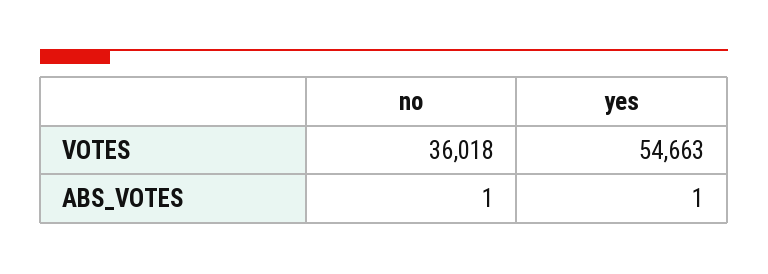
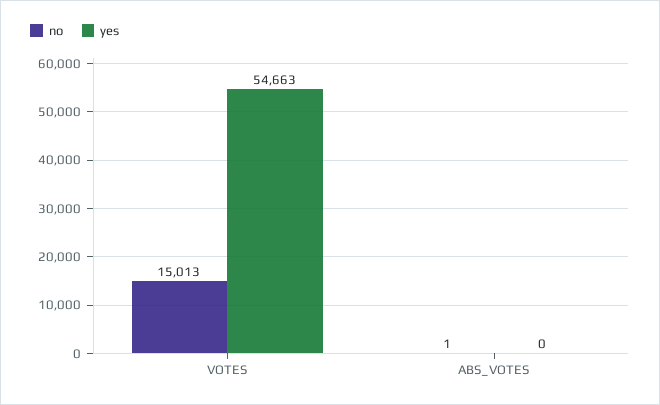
  {
    "no": {
-     "VOTES": 36018,
+     "VOTES": 15013,
      "ABS_VOTES": 1
    },
    "yes": {
      "VOTES": 54663,
-     "ABS_VOTES": 1
+     "ABS_VOTES": 0
    }
  }

